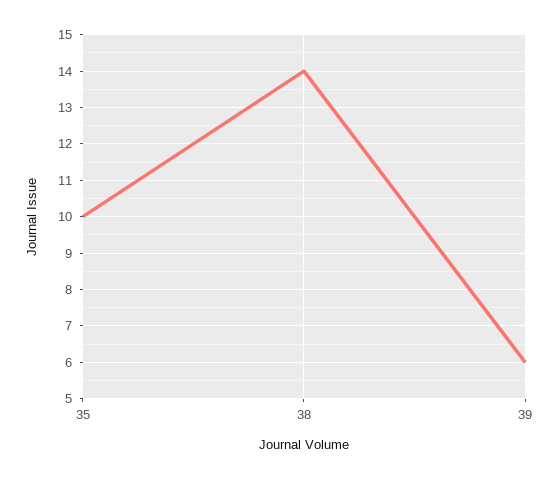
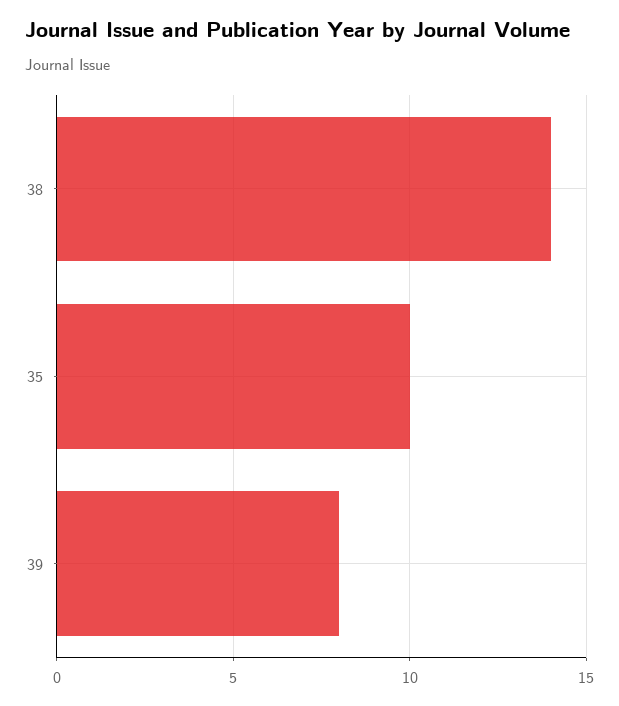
  {
    "35": 10,
    "38": 14,
-   "39": 6
+   "39": 8
  }

